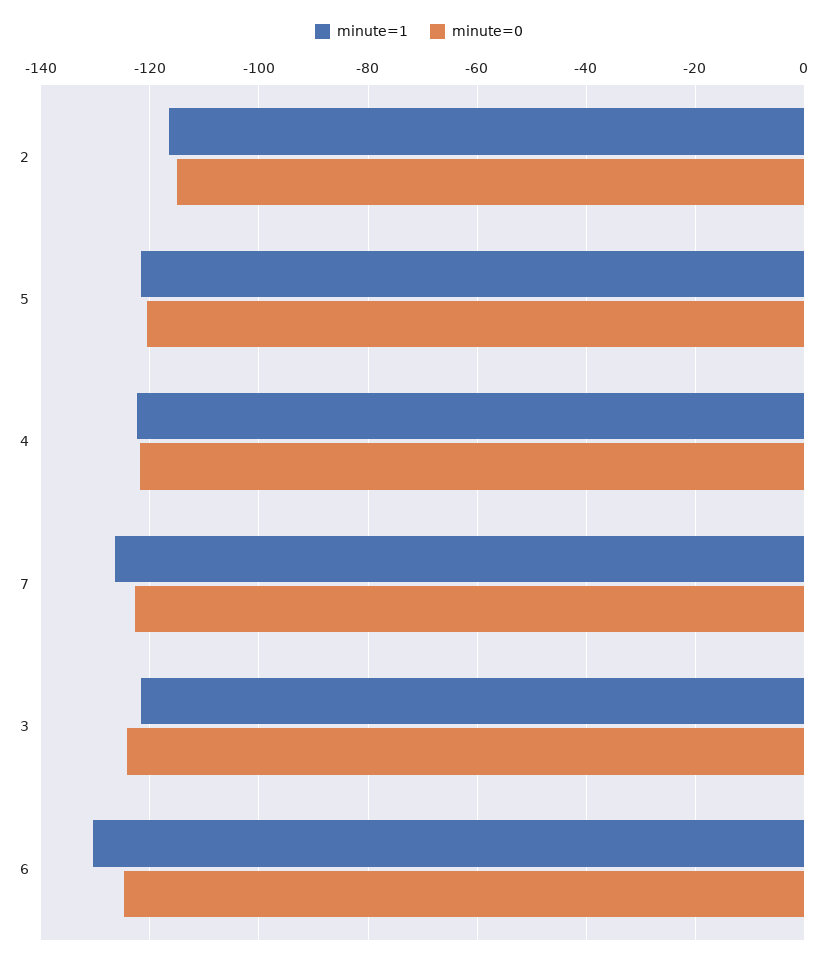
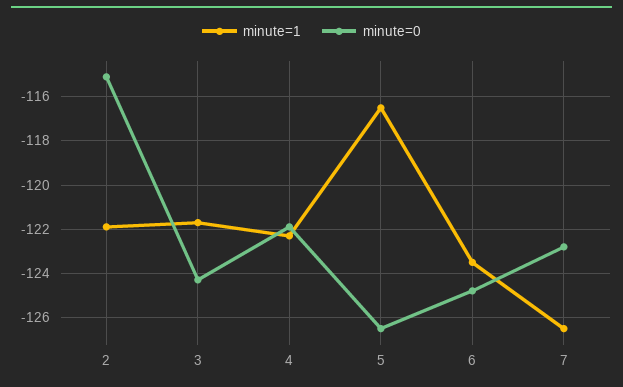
  {
    "minute=1": {
-     "2": -116,
+     "2": -122,
-     "5": -122,
+     "5": -116.5,
      "4": -122.5,
      "7": -126.5,
      "3": -121.5,
-     "6": -130
+     "6": -123.5
    },
    "minute=0": {
      "2": -115,
-     "5": -120,
+     "5": -126.5,
      "4": -122,
      "7": -123,
      "3": -124.5,
      "6": -125
    }
  }

